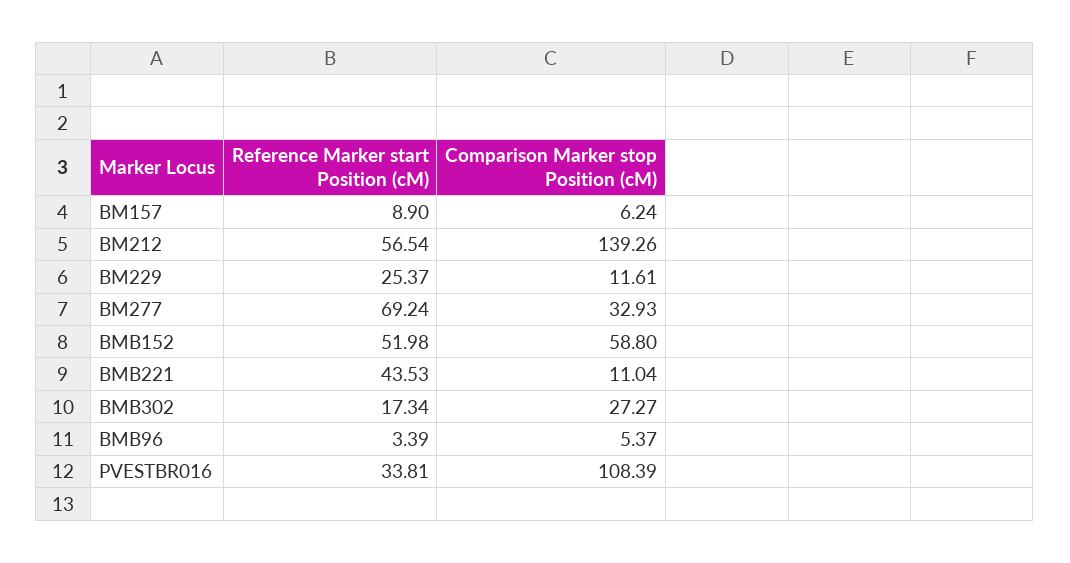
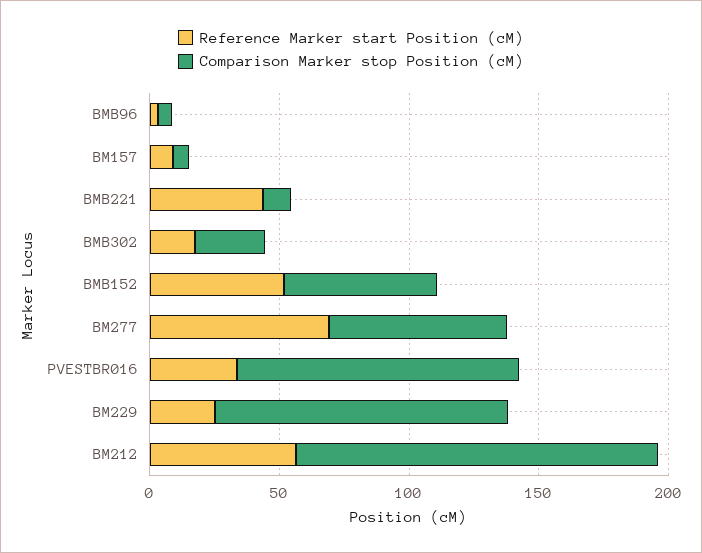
  {
    "Reference Marker start Position (cM)": {
      "BM157": 8.9,
      "BM212": 56.54,
      "BM229": 25.37,
      "BM277": 69.24,
      "BMB152": 51.98,
      "BMB221": 43.53,
      "BMB302": 17.34,
      "BMB96": 3.39,
      "PVESTBR016": 33.81
    },
    "Comparison Marker stop Position (cM)": {
      "BM157": 6.24,
      "BM212": 139.26,
-     "BM229": 11.61,
+     "BM229": 110,
-     "BM277": 32.93,
+     "BM277": 70,
      "BMB152": 58.8,
      "BMB221": 11.04,
      "BMB302": 27.27,
      "BMB96": 5.37,
      "PVESTBR016": 108.39
    }
  }

